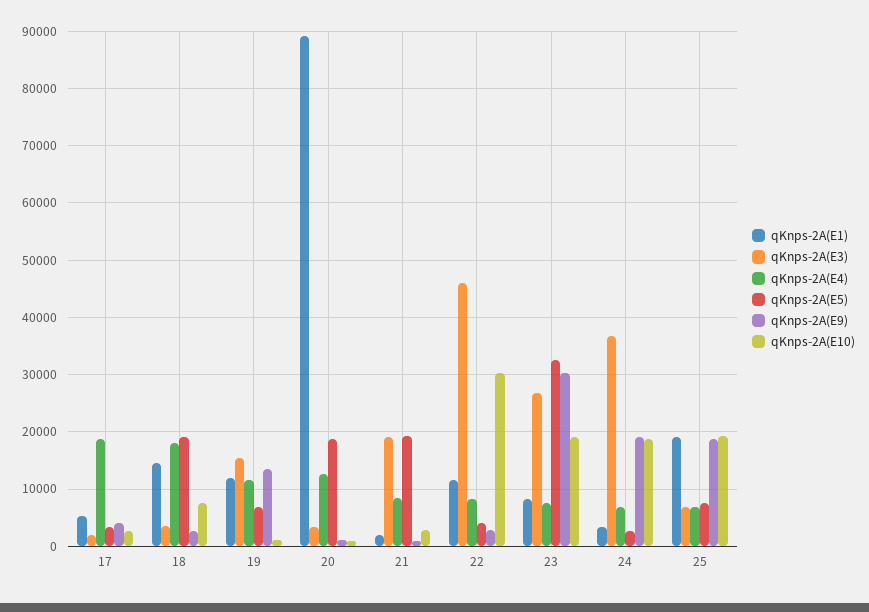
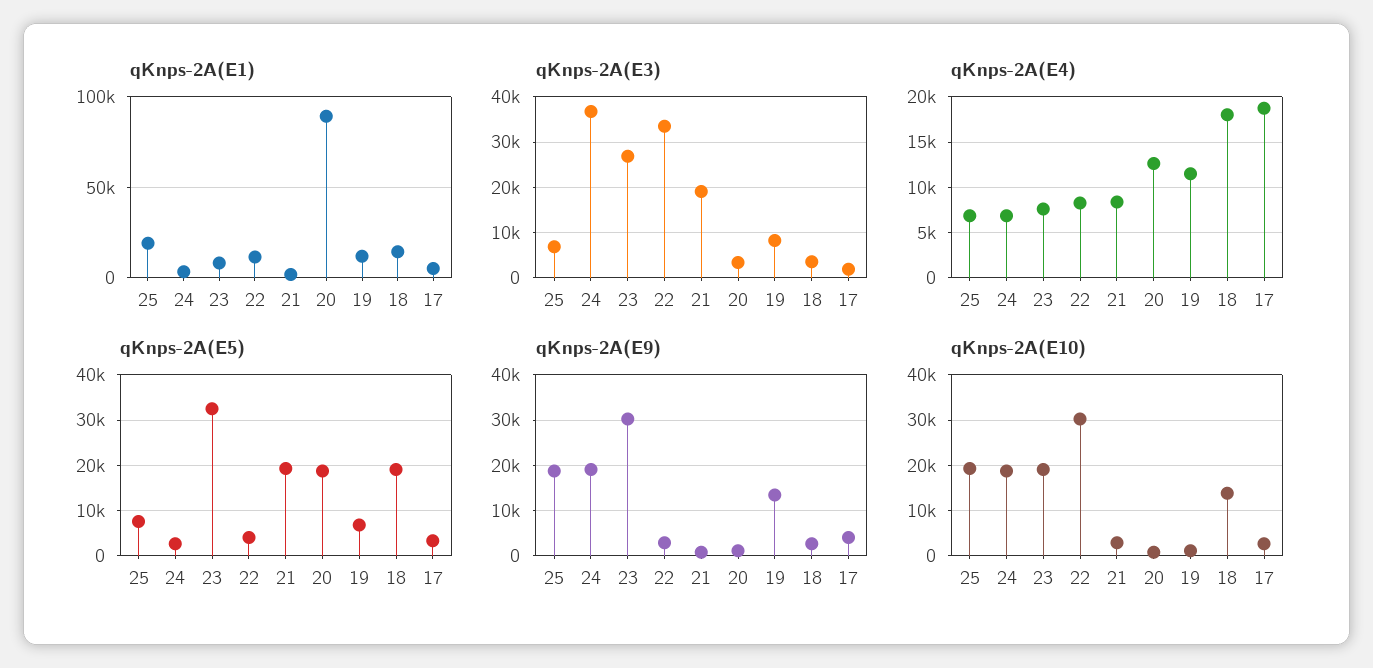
  {
    "qKnps-2A(E1)": {
      "17": 6000,
      "18": 14000,
      "19": 12000,
      "20": 90000,
      "21": 2000,
      "22": 12000,
      "23": 8000,
      "24": 4000,
      "25": 20000
    },
    "qKnps-2A(E3)": {
      "17": 2000,
      "18": 4000,
-     "19": 16000,
+     "19": 8000,
      "20": 4000,
      "21": 20000,
-     "22": 46000,
+     "22": 34000,
      "23": 26000,
      "24": 36000,
      "25": 6000
    },
    "qKnps-2A(E4)": {
      "17": 19000,
      "18": 18000,
      "19": 12000,
      "20": 13000,
      "21": 8000,
      "22": 8000,
      "23": 8000,
      "24": 7000,
      "25": 7000
    },
    "qKnps-2A(E5)": {
      "17": 4000,
      "18": 20000,
      "19": 6000,
      "20": 18000,
      "21": 20000,
      "22": 4000,
      "23": 32000,
      "24": 2000,
      "25": 8000
    },
    "qKnps-2A(E9)": {
      "17": 4000,
      "18": 2000,
      "19": 14000,
      "20": 2000,
      "21": 0,
      "22": 2000,
      "23": 30000,
      "24": 20000,
      "25": 18000
    },
    "qKnps-2A(E10)": {
      "17": 2000,
-     "18": 8000,
+     "18": 14000,
      "19": 2000,
      "20": 0,
      "21": 2000,
      "22": 30000,
      "23": 20000,
      "24": 18000,
      "25": 20000
    }
  }

